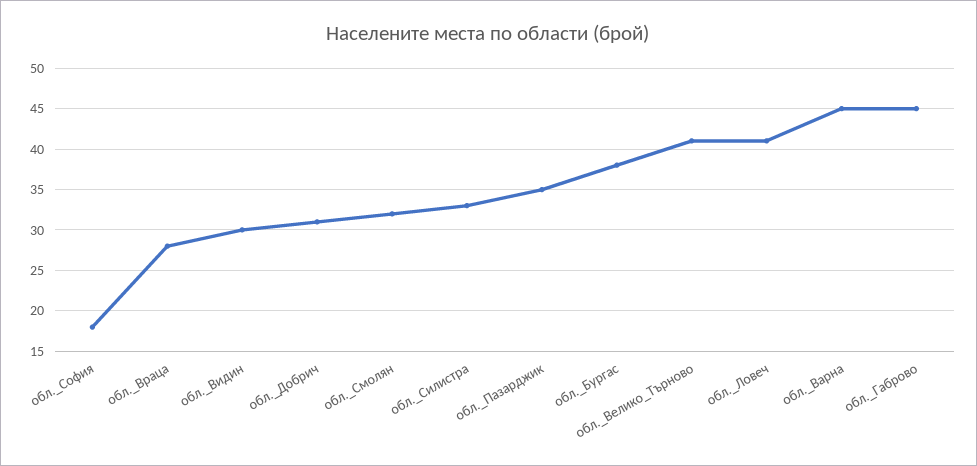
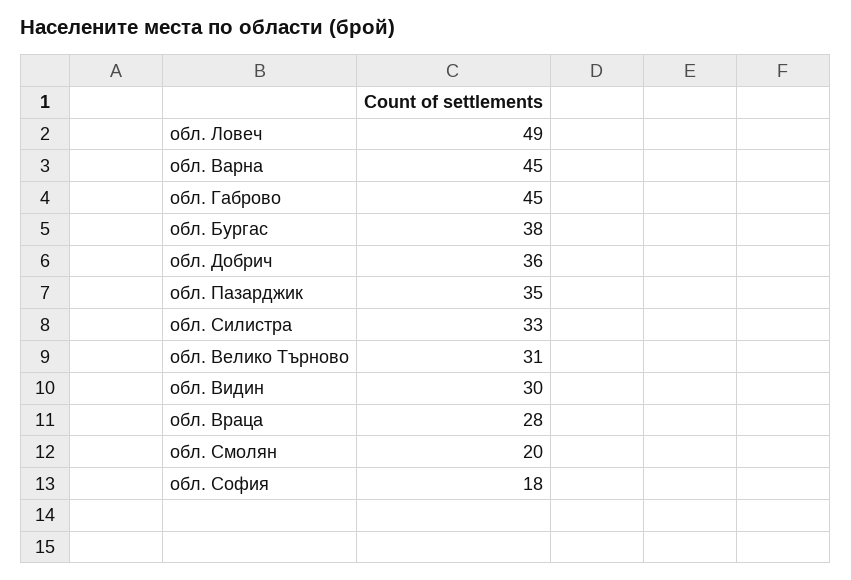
  {
    "обл._София": 18,
    "обл._Враца": 28,
    "обл._Видин": 30,
-   "обл._Добрич": 31,
+   "обл._Добрич": 36,
-   "обл._Смолян": 32,
+   "обл._Смолян": 20,
    "обл._Силистра": 33,
    "обл._Пазарджик": 35,
    "обл._Бургас": 38,
-   "обл._Велико_Търново": 41,
+   "обл._Велико_Търново": 31,
-   "обл._Ловеч": 41,
+   "обл._Ловеч": 49,
    "обл._Варна": 45,
    "обл._Габрово": 45
  }

